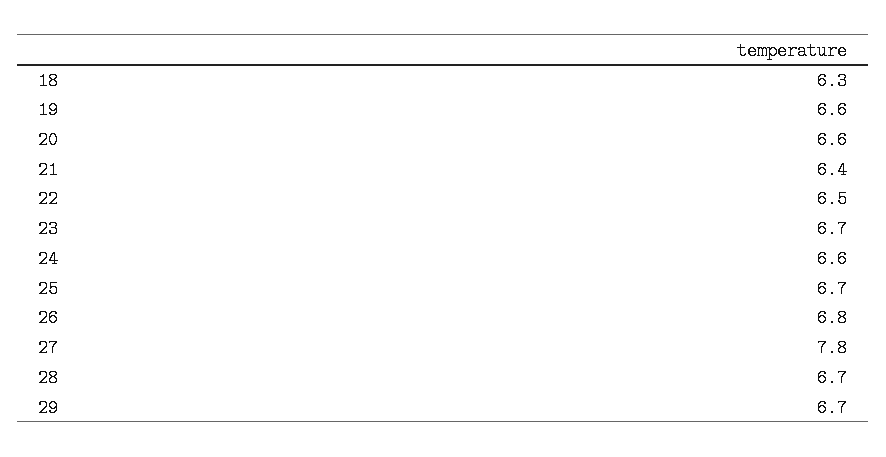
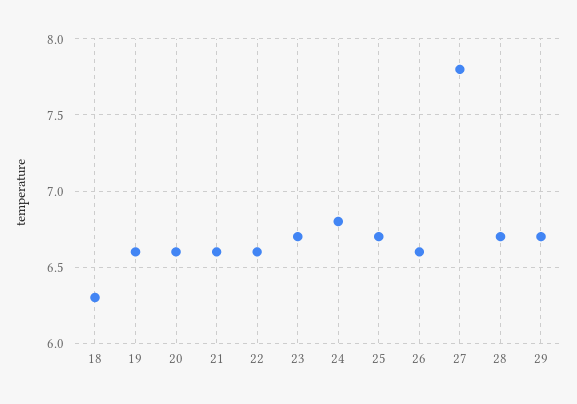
  {
    "18": 6.3,
    "19": 6.6,
    "20": 6.6,
-   "21": 6.4,
+   "21": 6.6,
-   "22": 6.5,
+   "22": 6.6,
    "23": 6.7,
-   "24": 6.6,
+   "24": 6.8,
    "25": 6.7,
-   "26": 6.8,
+   "26": 6.6,
    "27": 7.8,
    "28": 6.7,
    "29": 6.7
  }

